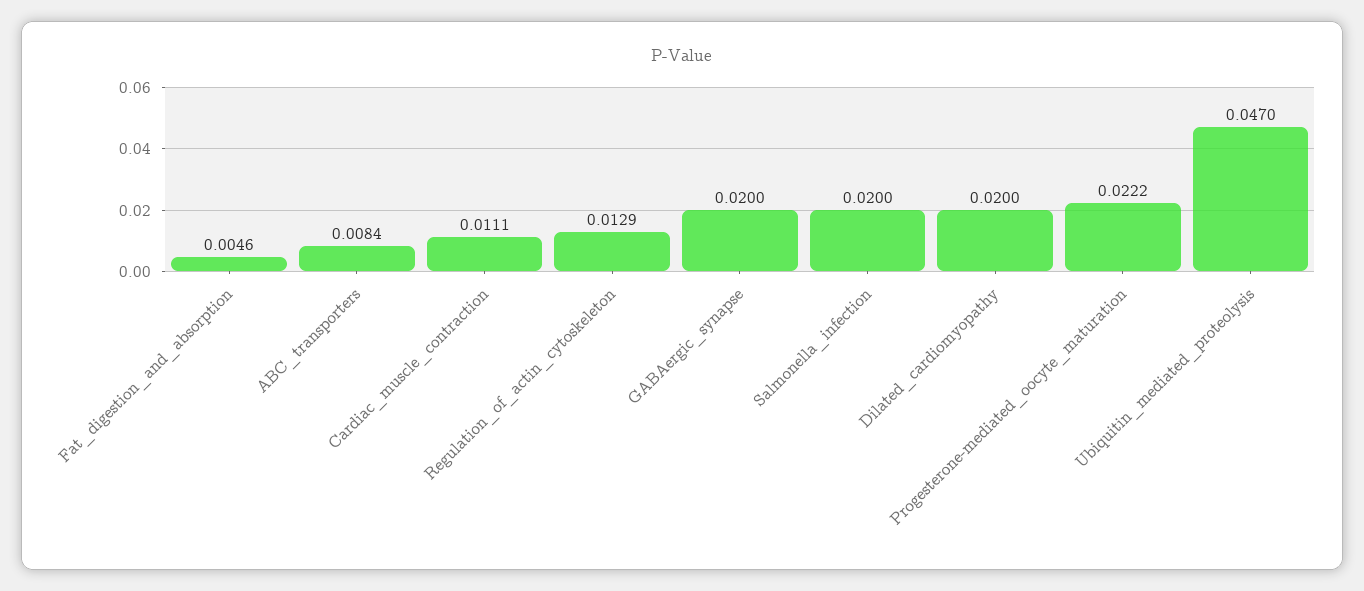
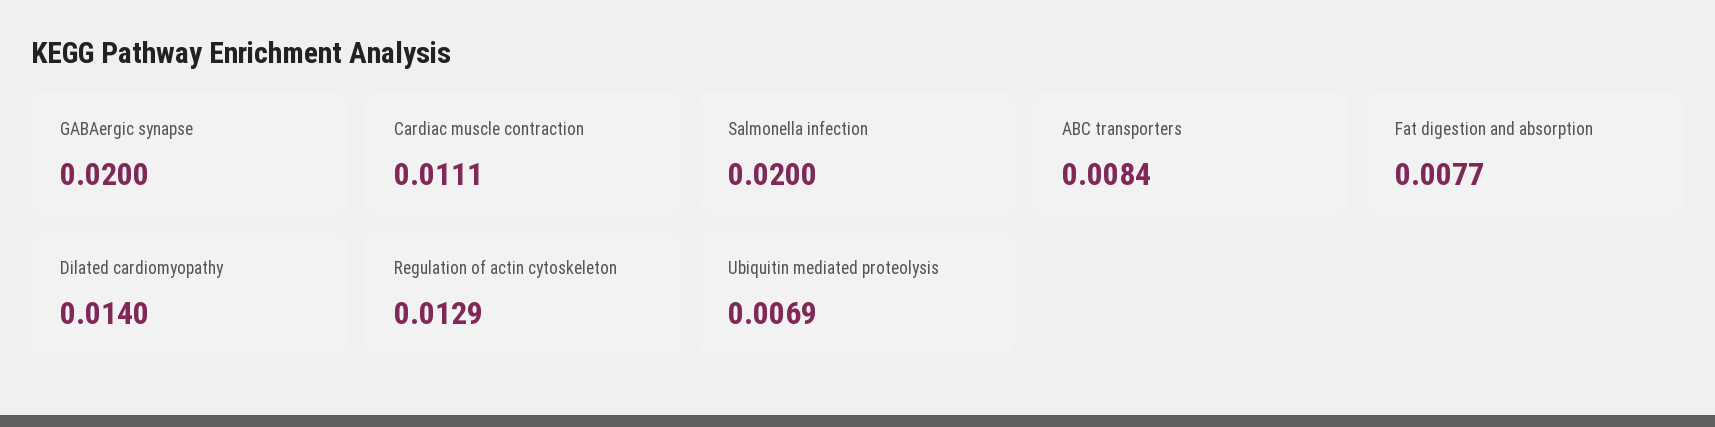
  {
-   "Fat_digestion_and_absorption": 0.0046,
+   "Fat_digestion_and_absorption": 0.0077,
    "ABC_transporters": 0.0084,
    "Cardiac_muscle_contraction": 0.0111,
    "Regulation_of_actin_cytoskeleton": 0.0129,
    "GABAergic_synapse": 0.02,
    "Salmonella_infection": 0.02,
-   "Dilated_cardiomyopathy": 0.02,
+   "Dilated_cardiomyopathy": 0.014,
-   "Progesterone-mediated_oocyte_maturation": 0.0222,
-   "Ubiquitin_mediated_proteolysis": 0.047
+   "Ubiquitin_mediated_proteolysis": 0.0069
  }

